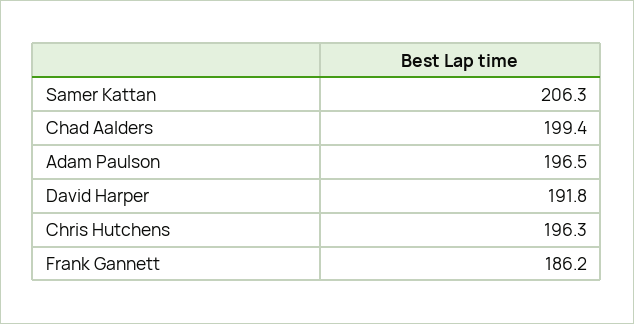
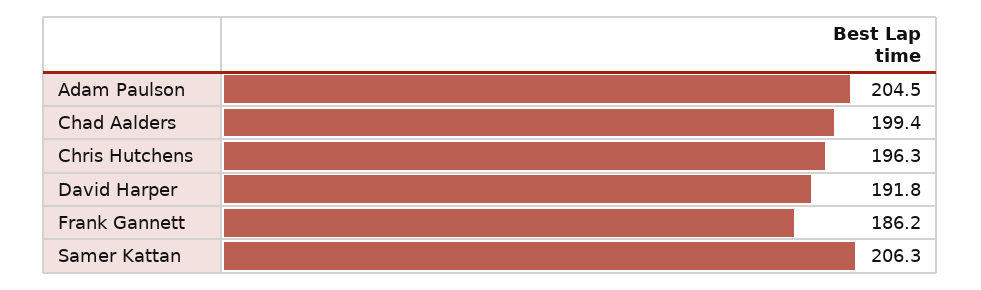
  {
    "Samer Kattan": 206.3,
    "Chad Aalders": 199.4,
-   "Adam Paulson": 196.5,
+   "Adam Paulson": 204.5,
    "David Harper": 191.8,
    "Chris Hutchens": 196.3,
    "Frank Gannett": 186.2
  }

